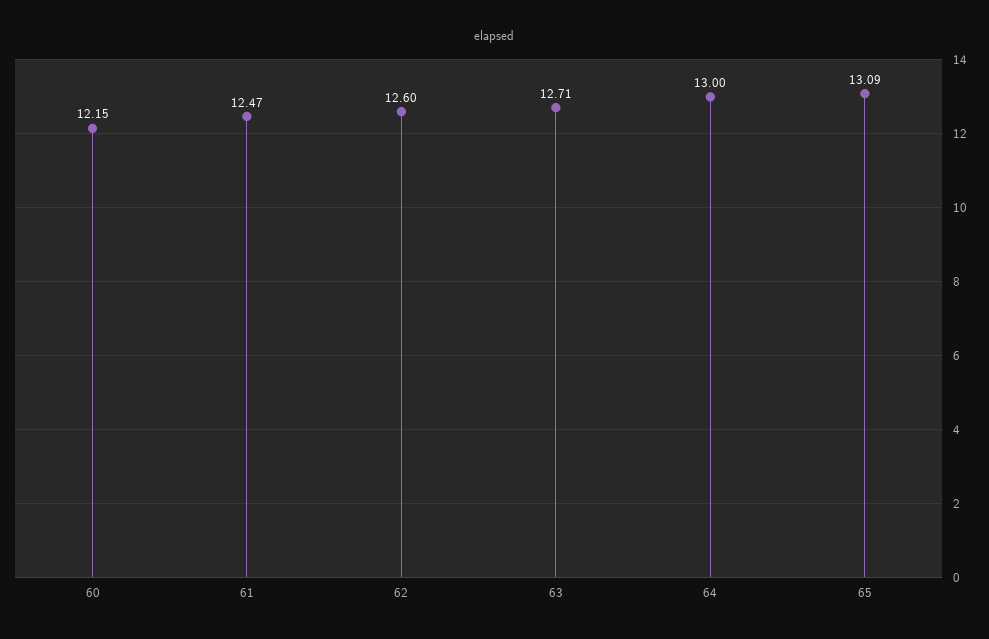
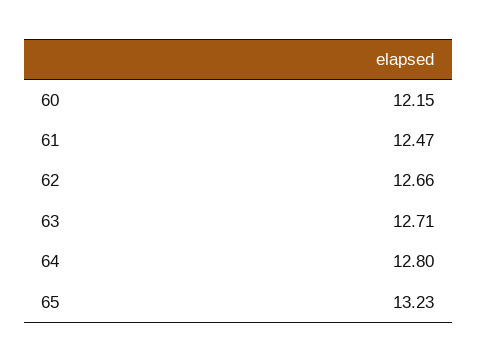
  {
    "60": 12.15,
    "61": 12.47,
-   "62": 12.6,
+   "62": 12.66,
    "63": 12.71,
-   "64": 13,
+   "64": 12.8,
-   "65": 13.09
+   "65": 13.23
  }

